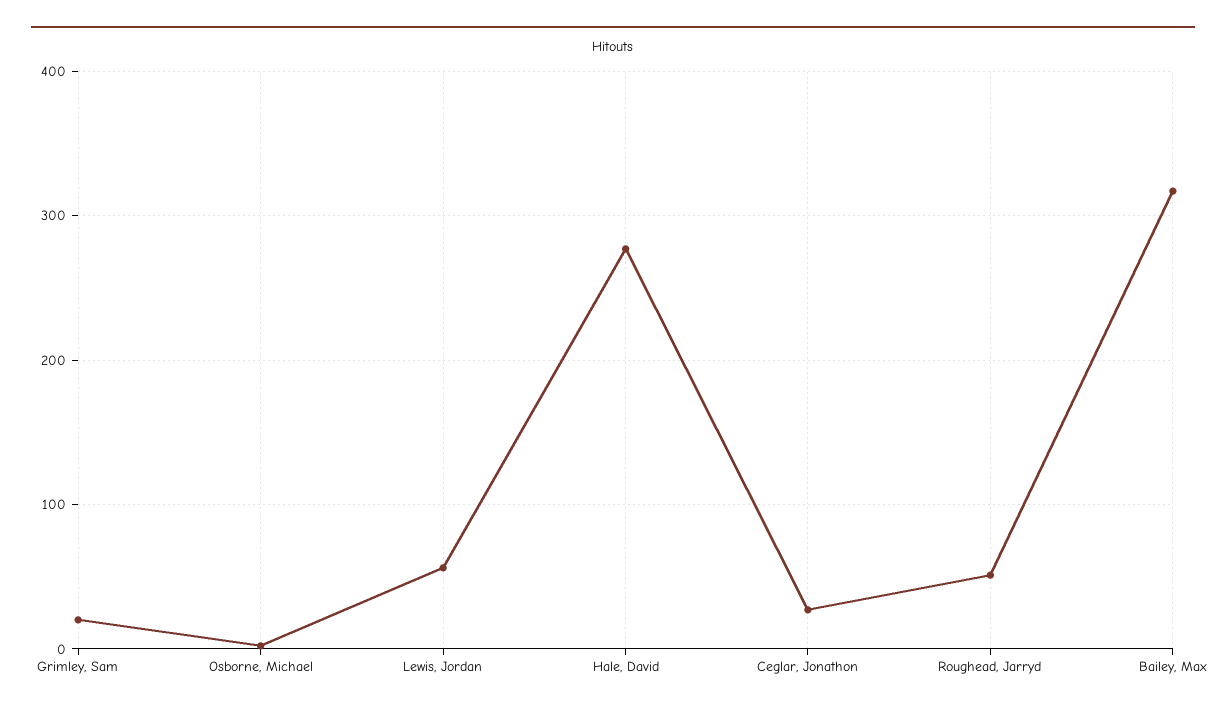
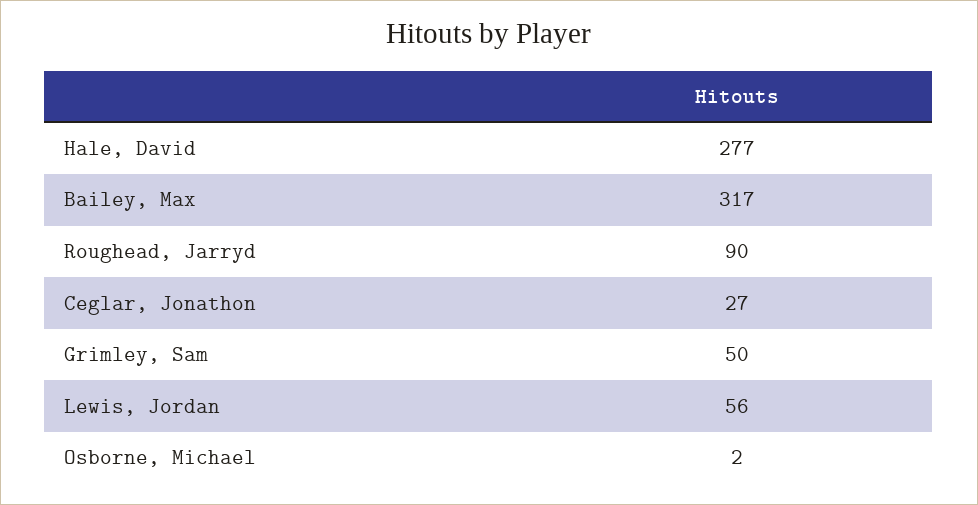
  {
-   "Grimley, Sam": 20,
+   "Grimley, Sam": 50,
    "Osborne, Michael": 2,
    "Lewis, Jordan": 56,
    "Hale, David": 277,
    "Ceglar, Jonathon": 27,
-   "Roughead, Jarryd": 50,
+   "Roughead, Jarryd": 90,
    "Bailey, Max": 317
  }

